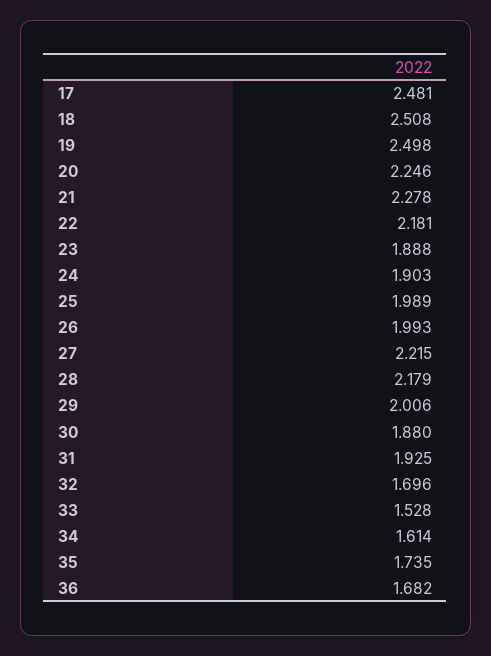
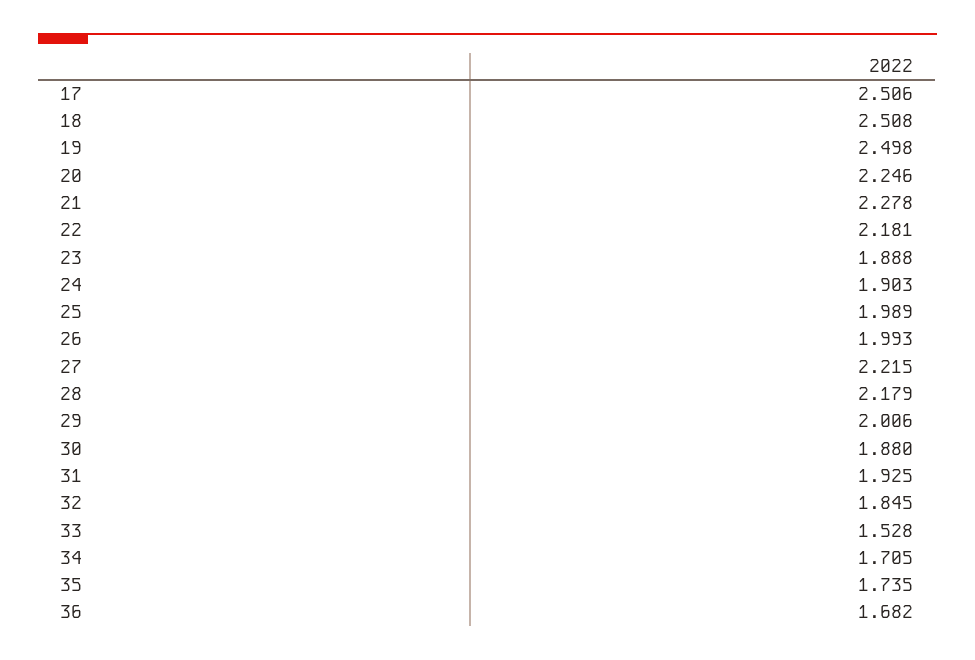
  {
-   "17": 2.481,
+   "17": 2.506,
    "18": 2.508,
    "19": 2.498,
    "20": 2.246,
    "21": 2.278,
    "22": 2.181,
    "23": 1.888,
    "24": 1.903,
    "25": 1.989,
    "26": 1.993,
    "27": 2.215,
    "28": 2.179,
    "29": 2.006,
    "30": 1.88,
    "31": 1.925,
-   "32": 1.696,
+   "32": 1.845,
    "33": 1.528,
-   "34": 1.614,
+   "34": 1.705,
    "35": 1.735,
    "36": 1.682
  }

